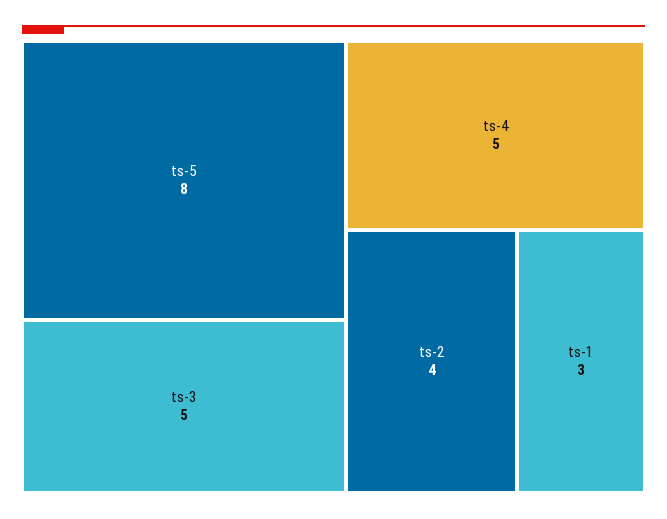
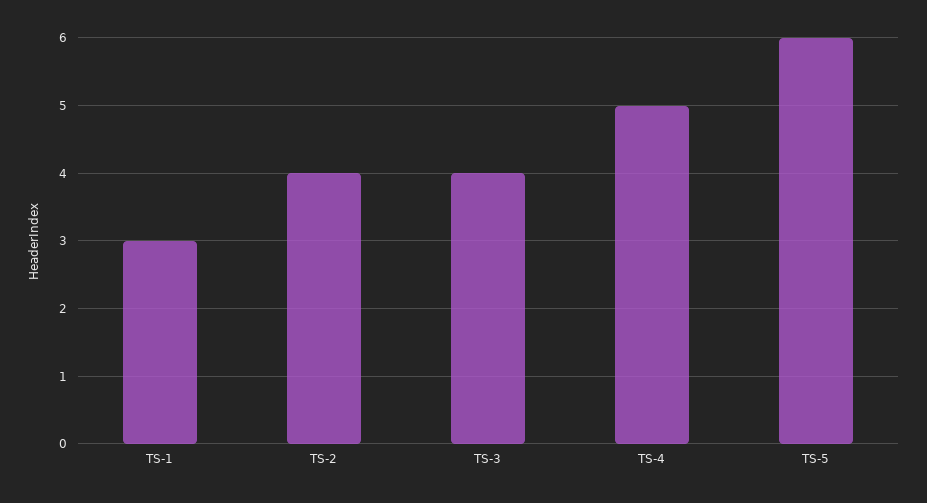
  {
-   "ts-5": 8,
+   "ts-5": 6,
-   "ts-3": 5,
+   "ts-3": 4,
    "ts-4": 5,
    "ts-2": 4,
    "ts-1": 3
  }

